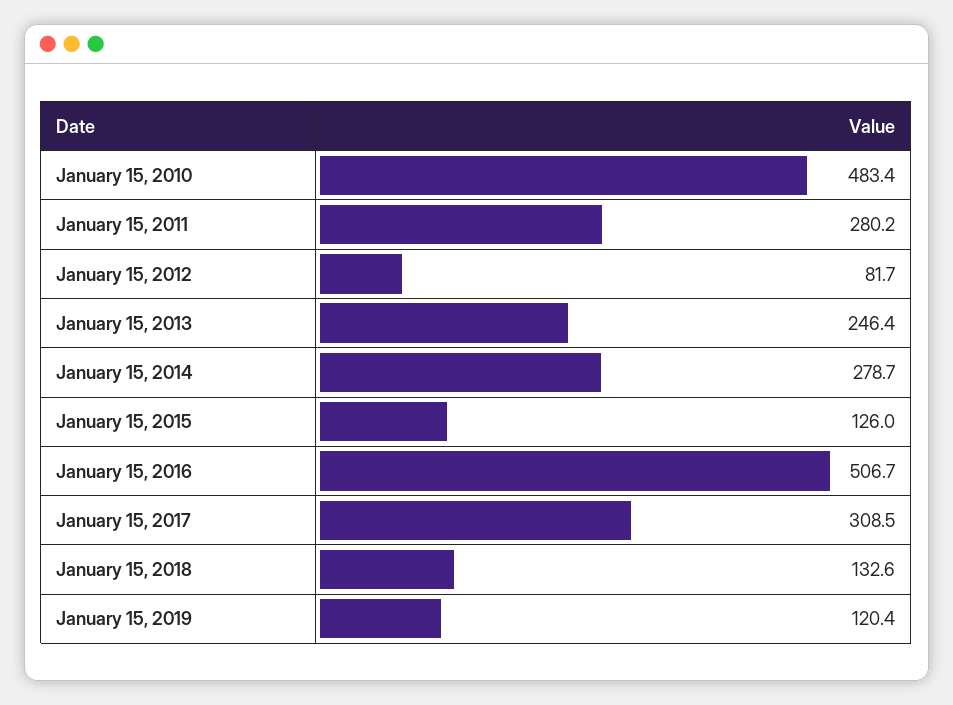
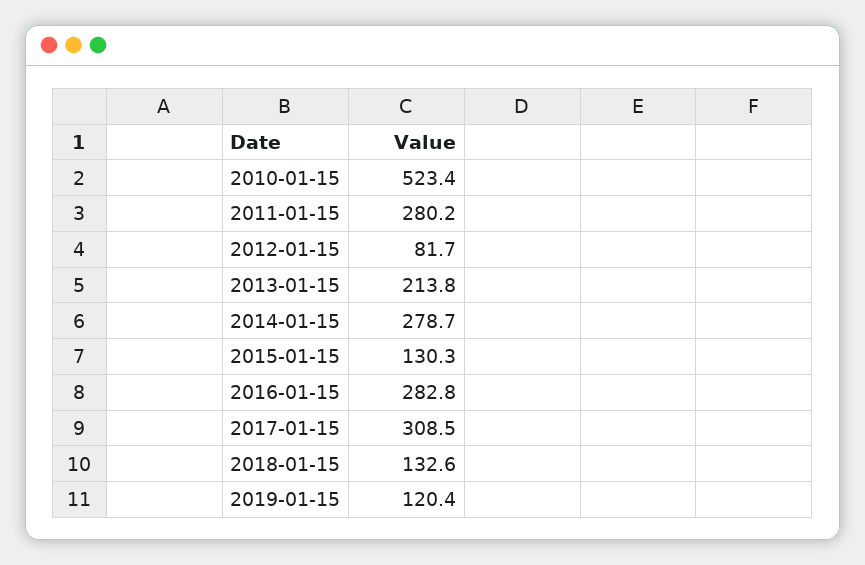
  {
-   "January 15, 2010": 483.4,
+   "January 15, 2010": 523.4,
    "January 15, 2011": 280.2,
    "January 15, 2012": 81.7,
-   "January 15, 2013": 246.4,
+   "January 15, 2013": 213.8,
    "January 15, 2014": 278.7,
-   "January 15, 2015": 126,
+   "January 15, 2015": 130.3,
-   "January 15, 2016": 506.7,
+   "January 15, 2016": 282.8,
    "January 15, 2017": 308.5,
    "January 15, 2018": 132.6,
    "January 15, 2019": 120.4
  }

